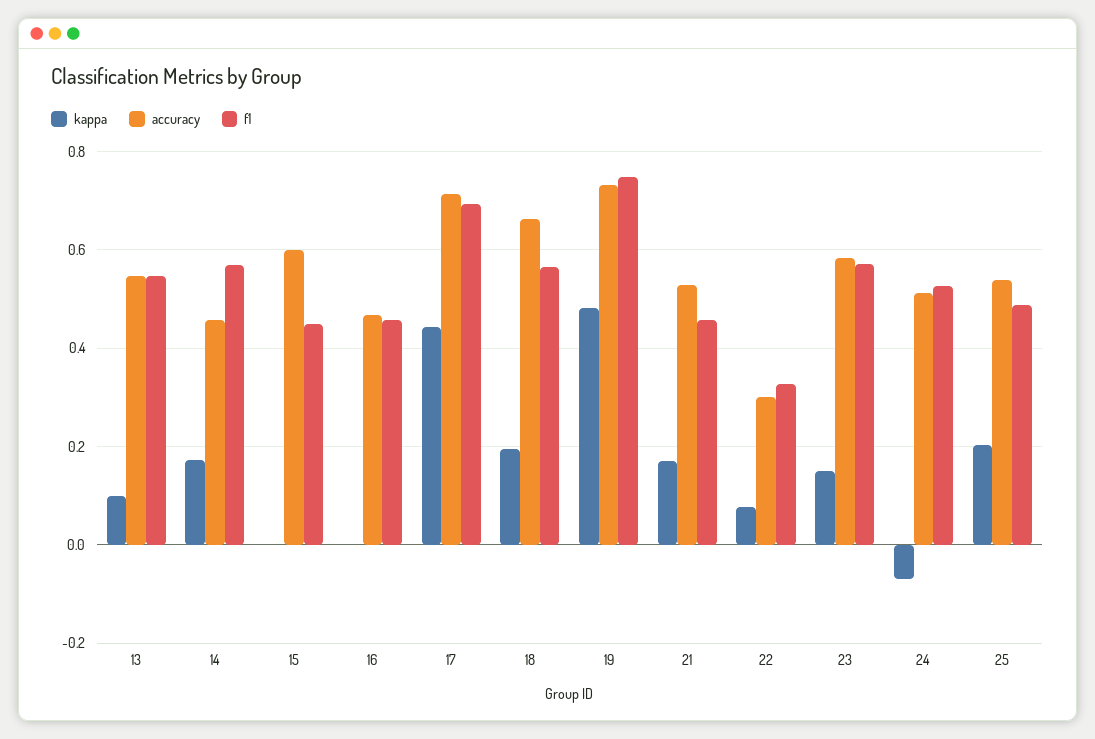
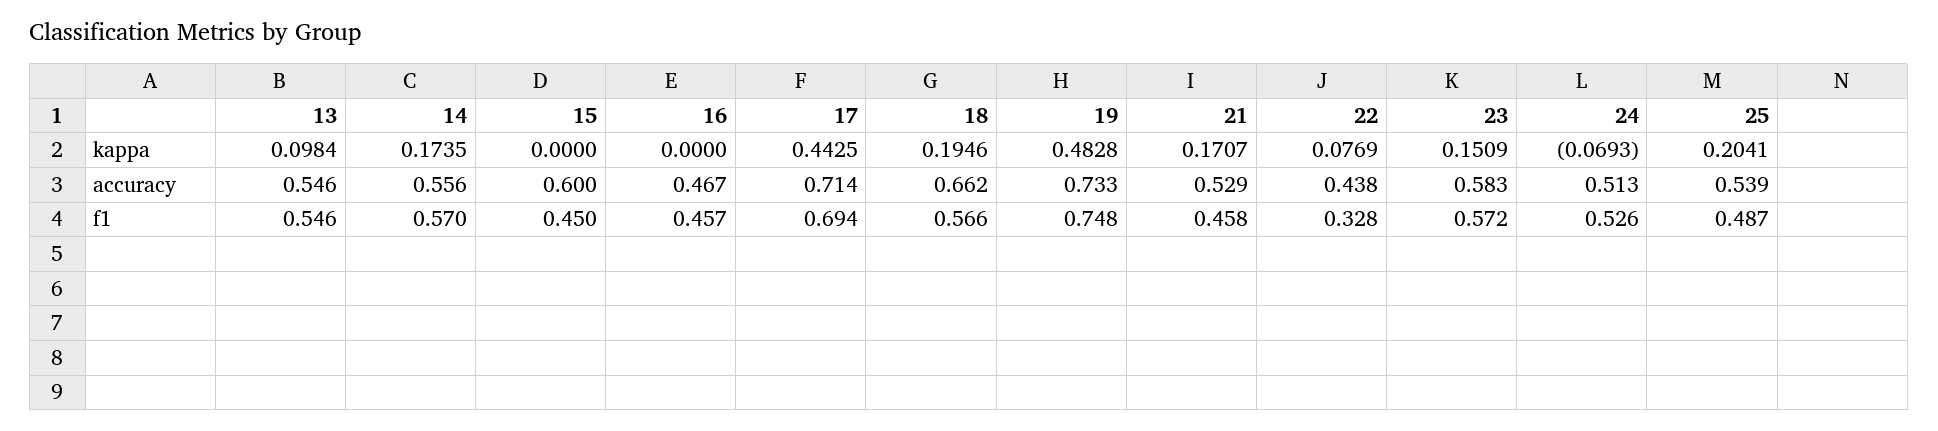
  {
    "kappa": {
      "13": 0.0984,
      "14": 0.1735,
      "15": 0,
      "16": 0,
      "17": 0.4425,
      "18": 0.1946,
      "19": 0.4828,
      "21": 0.1707,
      "22": 0.0769,
      "23": 0.1509,
      "24": -0.0693,
      "25": 0.2041
    },
    "accuracy": {
      "13": 0.546,
-     "14": 0.46,
+     "14": 0.556,
      "15": 0.6,
      "16": 0.467,
      "17": 0.714,
      "18": 0.662,
      "19": 0.733,
      "21": 0.529,
-     "22": 0.3,
+     "22": 0.438,
      "23": 0.583,
      "24": 0.513,
      "25": 0.539
    },
    "f1": {
      "13": 0.546,
      "14": 0.57,
      "15": 0.45,
      "16": 0.457,
      "17": 0.694,
      "18": 0.566,
      "19": 0.748,
      "21": 0.458,
      "22": 0.328,
      "23": 0.572,
      "24": 0.526,
      "25": 0.487
    }
  }

